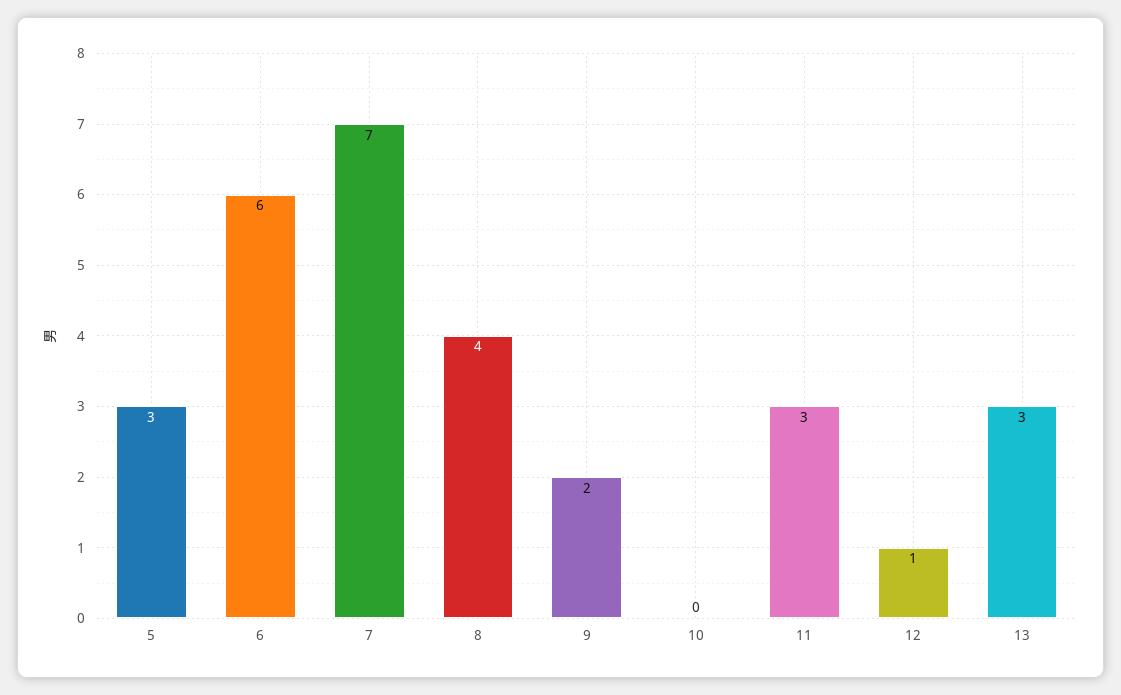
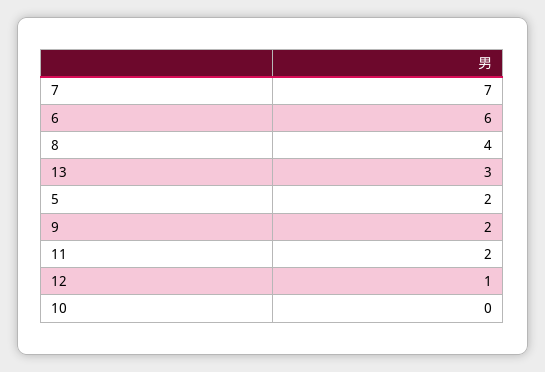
  {
-   "5": 3,
+   "5": 2,
    "6": 6,
    "7": 7,
    "8": 4,
    "9": 2,
    "10": 0,
-   "11": 3,
+   "11": 2,
    "12": 1,
    "13": 3
  }

